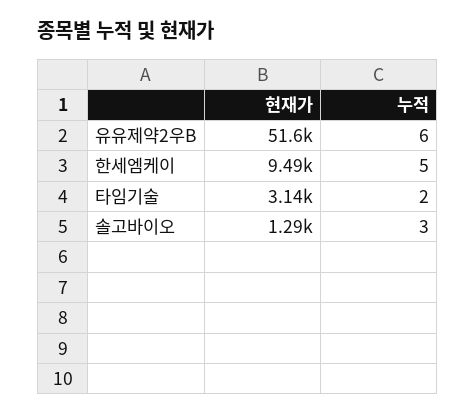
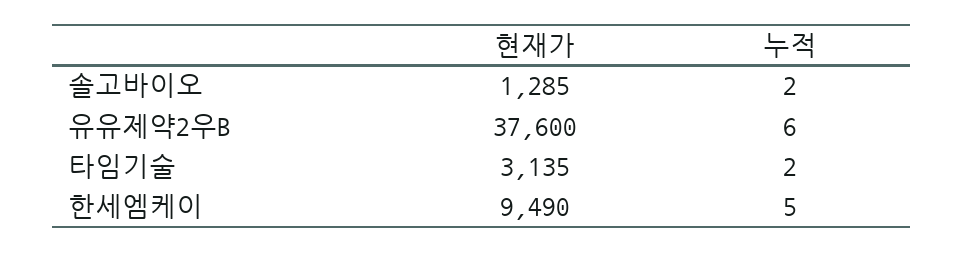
  {
    "현재가": {
-     "유유제약2우B": 51600,
+     "유유제약2우B": 37600,
      "한세엠케이": 9490,
      "타임기술": 3135,
      "솔고바이오": 1285
    },
    "누적": {
      "유유제약2우B": 6,
      "한세엠케이": 5,
      "타임기술": 2,
-     "솔고바이오": 3
+     "솔고바이오": 2
    }
  }

